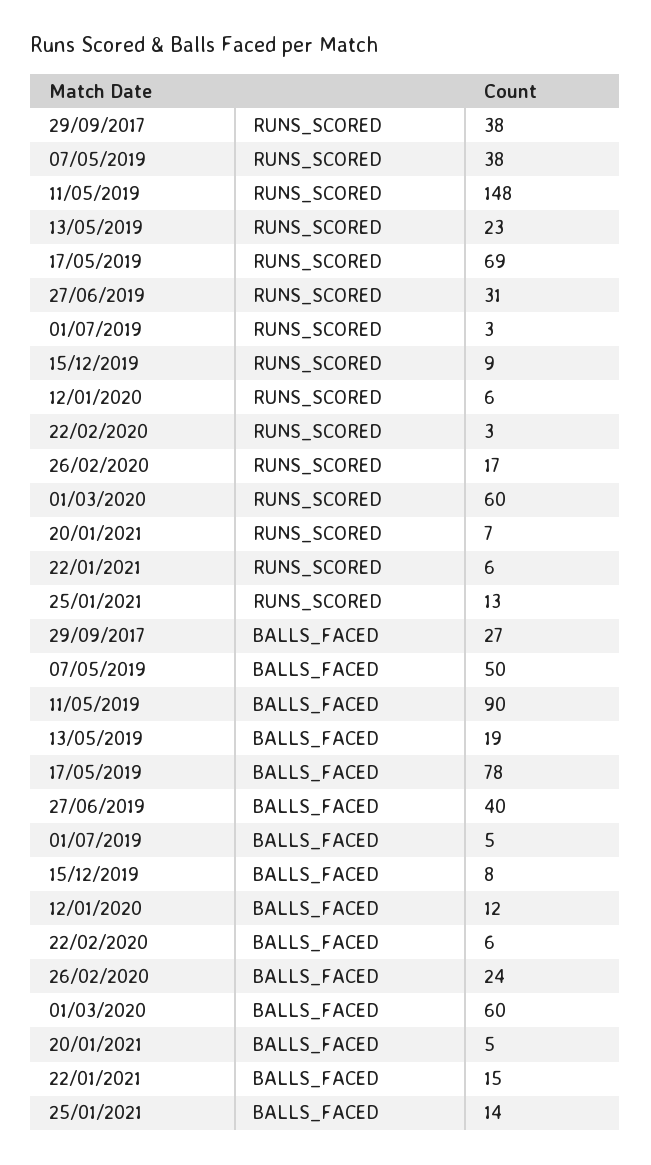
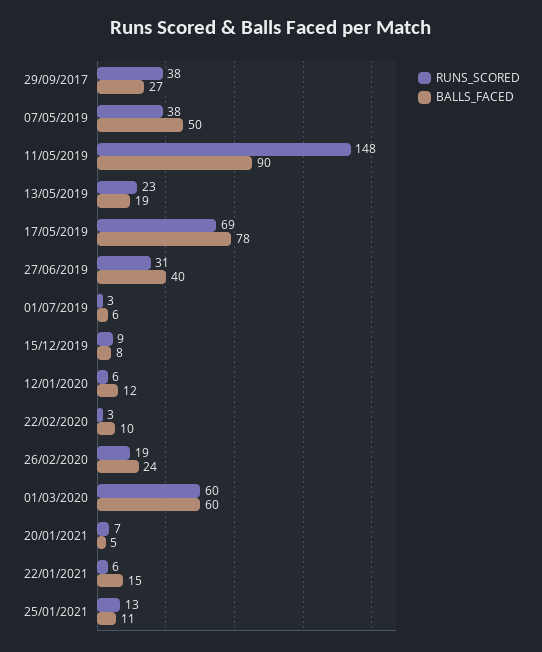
  {
    "RUNS_SCORED": {
      "29/09/2017": 38,
      "07/05/2019": 38,
      "11/05/2019": 148,
      "13/05/2019": 23,
      "17/05/2019": 69,
      "27/06/2019": 31,
      "01/07/2019": 3,
      "15/12/2019": 9,
      "12/01/2020": 6,
      "22/02/2020": 3,
-     "26/02/2020": 17,
+     "26/02/2020": 19,
      "01/03/2020": 60,
      "20/01/2021": 7,
      "22/01/2021": 6,
      "25/01/2021": 13
    },
    "BALLS_FACED": {
      "29/09/2017": 27,
      "07/05/2019": 50,
      "11/05/2019": 90,
      "13/05/2019": 19,
      "17/05/2019": 78,
      "27/06/2019": 40,
-     "01/07/2019": 5,
+     "01/07/2019": 6,
      "15/12/2019": 8,
      "12/01/2020": 12,
-     "22/02/2020": 6,
+     "22/02/2020": 10,
      "26/02/2020": 24,
      "01/03/2020": 60,
      "20/01/2021": 5,
      "22/01/2021": 15,
-     "25/01/2021": 14
+     "25/01/2021": 11
    }
  }

